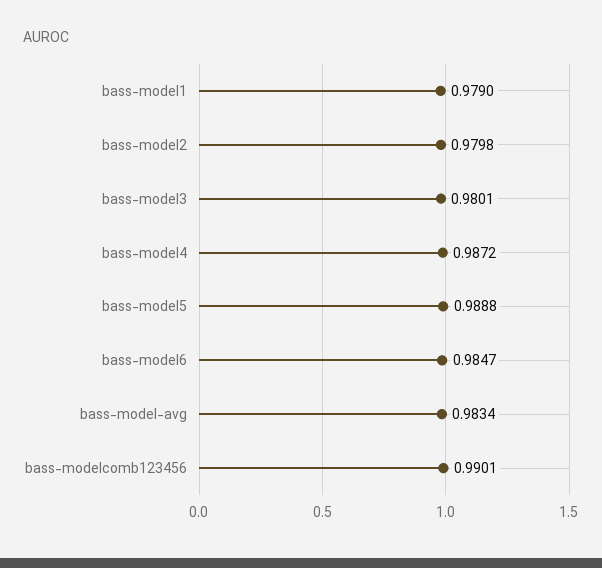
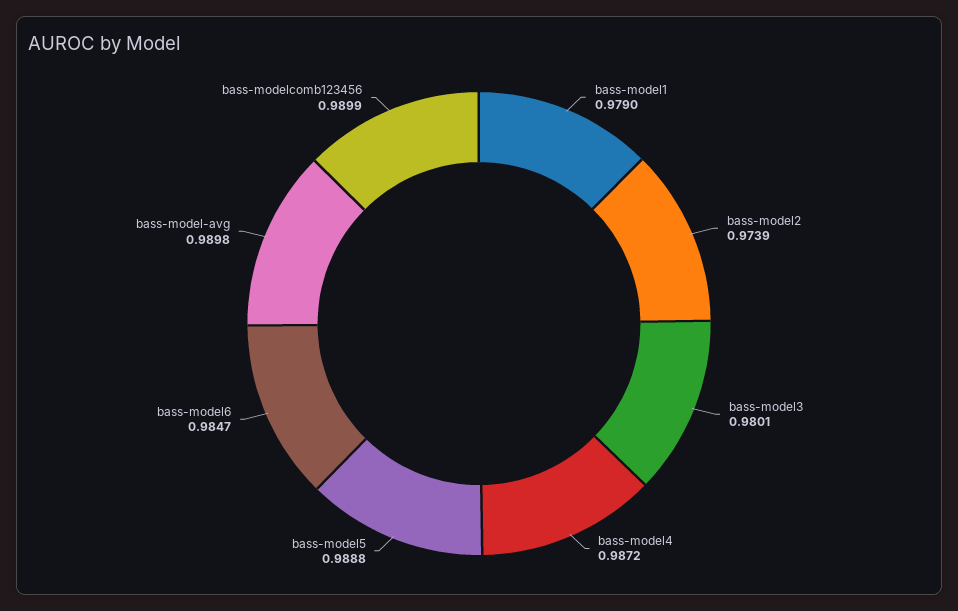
  {
    "bass-model1": 0.979,
-   "bass-model2": 0.9798,
+   "bass-model2": 0.9739,
    "bass-model3": 0.9801,
    "bass-model4": 0.9872,
    "bass-model5": 0.9888,
    "bass-model6": 0.9847,
-   "bass-model-avg": 0.9834,
+   "bass-model-avg": 0.9898,
-   "bass-modelcomb123456": 0.9901
+   "bass-modelcomb123456": 0.9899
  }

